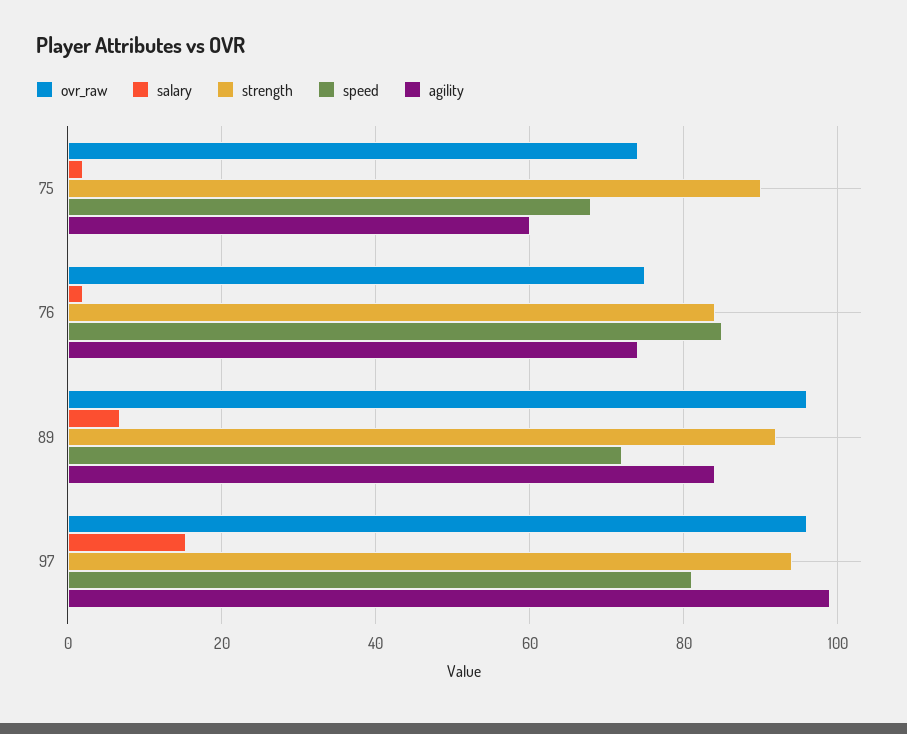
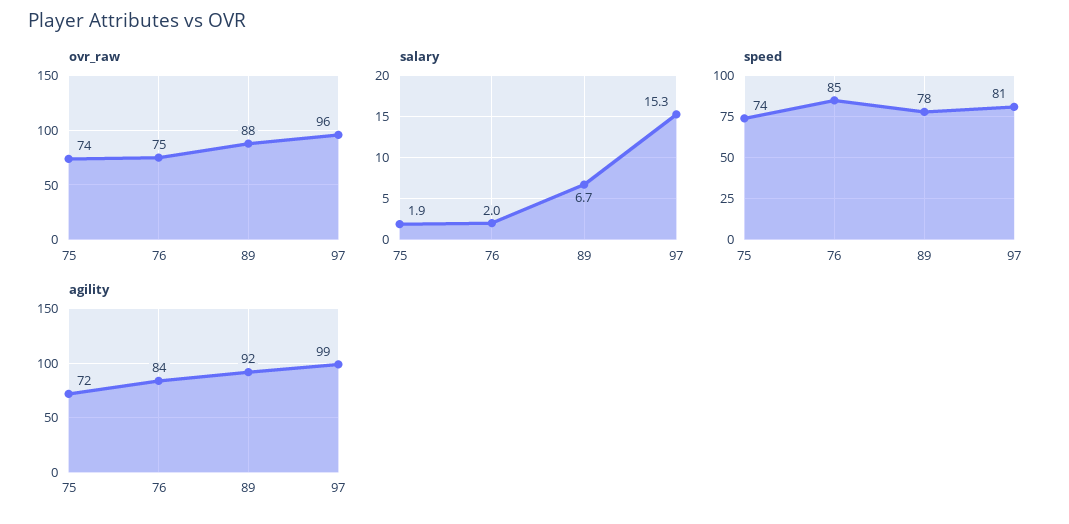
  {
    "ovr_raw": {
      "75": 74,
      "76": 75,
-     "89": 96,
+     "89": 88,
      "97": 96
    },
    "salary": {
      "75": 1.9,
      "76": 2,
      "89": 6.7,
      "97": 15.3
    },
-   "strength": {
-     "75": 90,
-     "76": 84,
-     "89": 92,
-     "97": 94
-   },
    "speed": {
-     "75": 68,
+     "75": 74,
      "76": 85,
-     "89": 72,
+     "89": 78,
      "97": 81
    },
    "agility": {
-     "75": 60,
+     "75": 72,
-     "76": 74,
+     "76": 84,
-     "89": 84,
+     "89": 92,
      "97": 99
    }
  }

